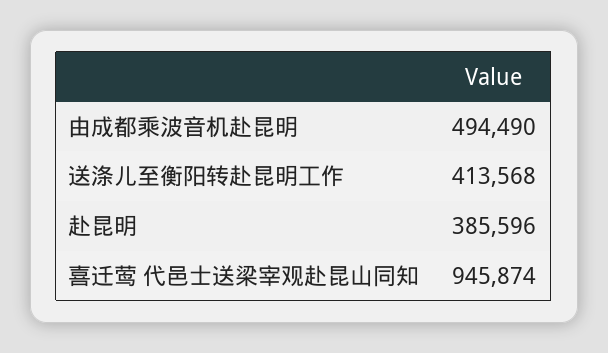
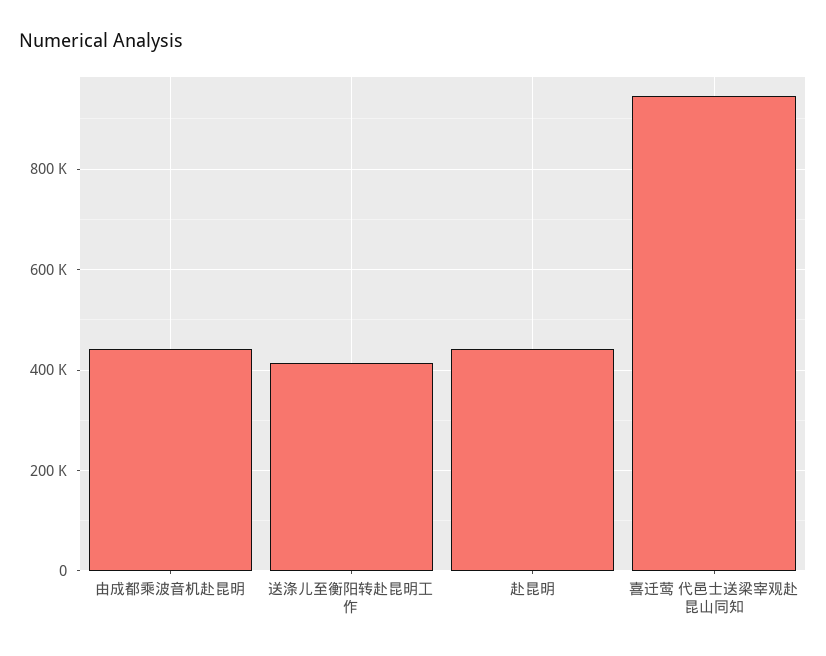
  {
-   "由成都乘波音机赴昆明": 494490,
+   "由成都乘波音机赴昆明": 440000,
    "送涤儿至衡阳转赴昆明工作": 413568,
-   "赴昆明": 385596,
+   "赴昆明": 440000,
    "喜迁莺 代邑士送梁宰观赴昆山同知": 945874
  }

